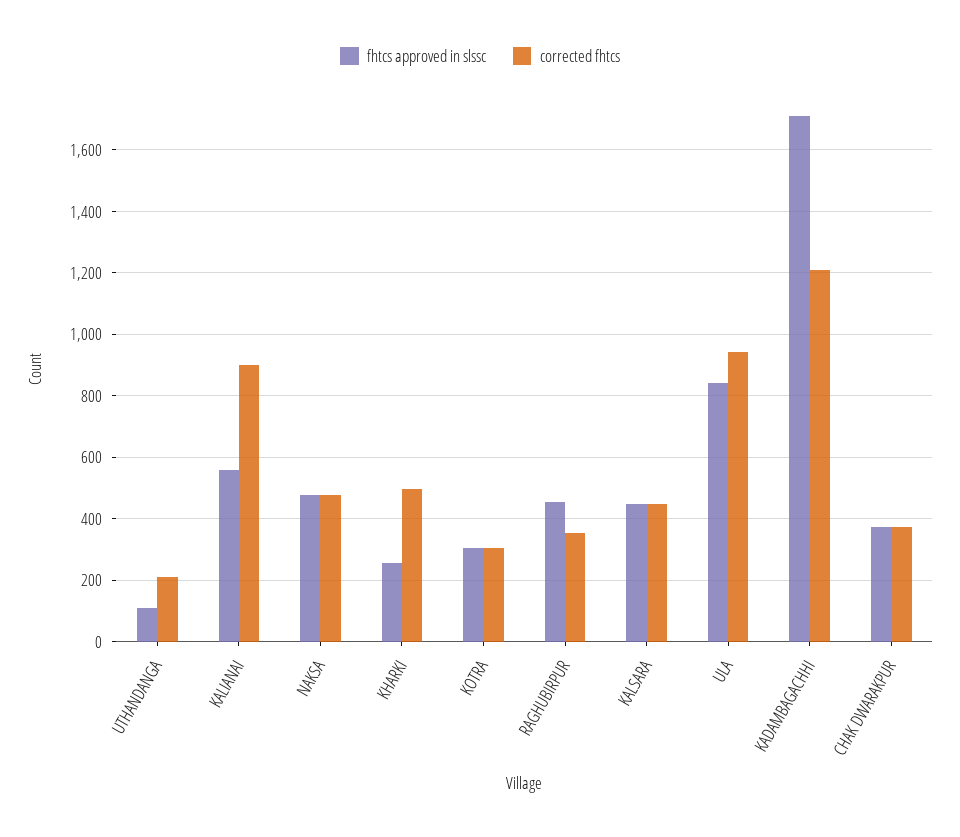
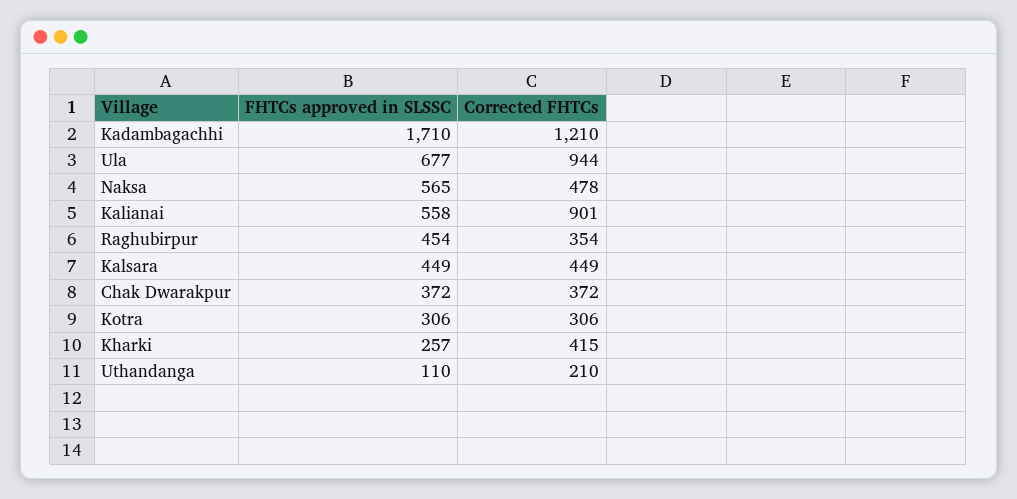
  {
    "fhtcs approved in slssc": {
      "UTHANDANGA": 110,
      "KALIANAI": 558,
-     "NAKSA": 480,
+     "NAKSA": 565,
      "KHARKI": 257,
      "KOTRA": 306,
      "RAGHUBIRPUR": 454,
      "KALSARA": 449,
-     "ULA": 840,
+     "ULA": 677,
      "KADAMBAGACHHI": 1710,
      "CHAK DWARAKPUR": 372
    },
    "corrected fhtcs": {
      "UTHANDANGA": 210,
      "KALIANAI": 901,
      "NAKSA": 478,
-     "KHARKI": 500,
+     "KHARKI": 415,
      "KOTRA": 306,
      "RAGHUBIRPUR": 354,
      "KALSARA": 449,
      "ULA": 944,
      "KADAMBAGACHHI": 1210,
      "CHAK DWARAKPUR": 372
    }
  }

